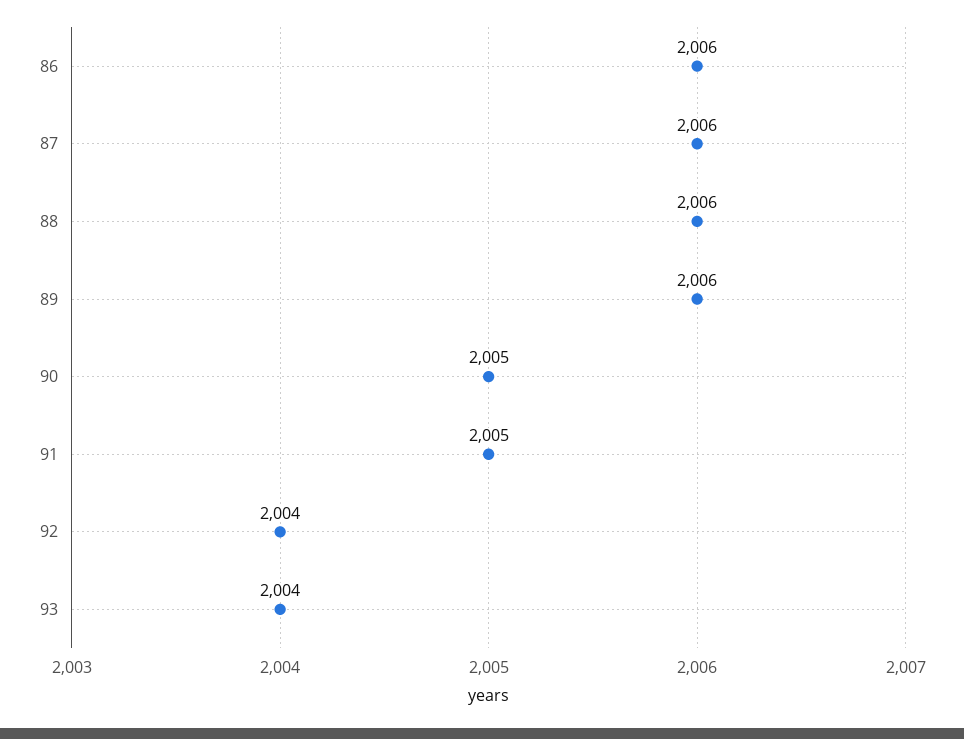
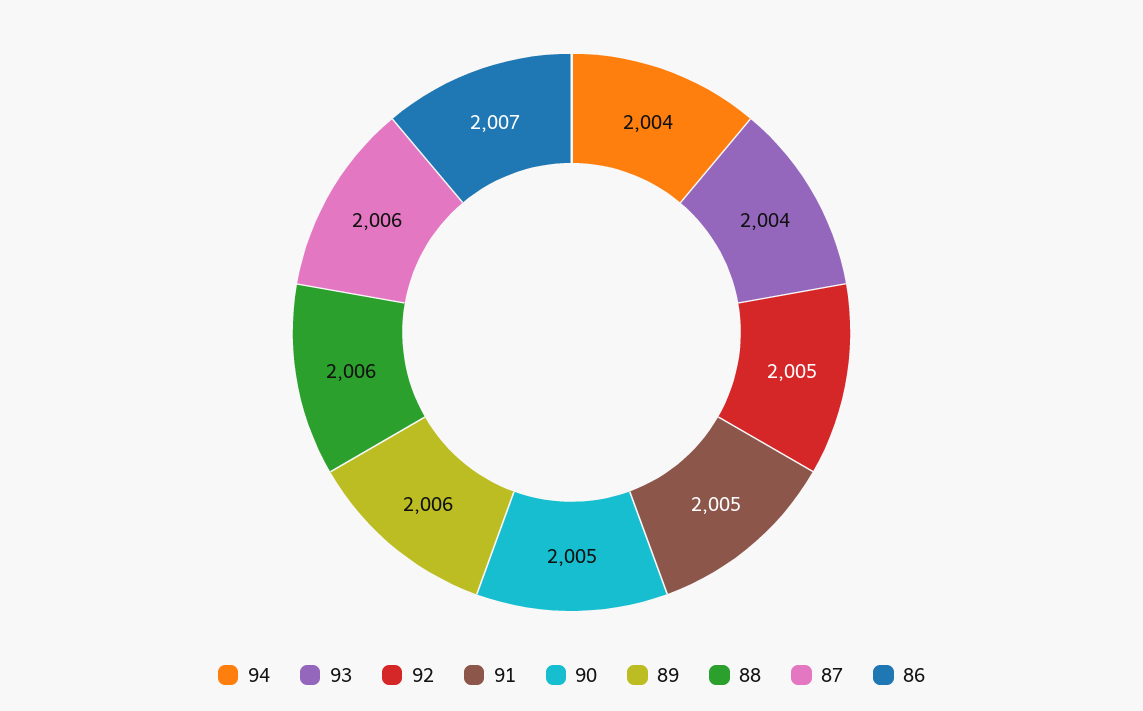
  {
-   "86": 2006,
+   "86": 2007,
    "87": 2006,
    "88": 2006,
    "89": 2006,
    "90": 2005,
    "91": 2005,
-   "92": 2004,
+   "92": 2005,
-   "93": 2004
+   "93": 2004,
+   "94": 2004
  }

